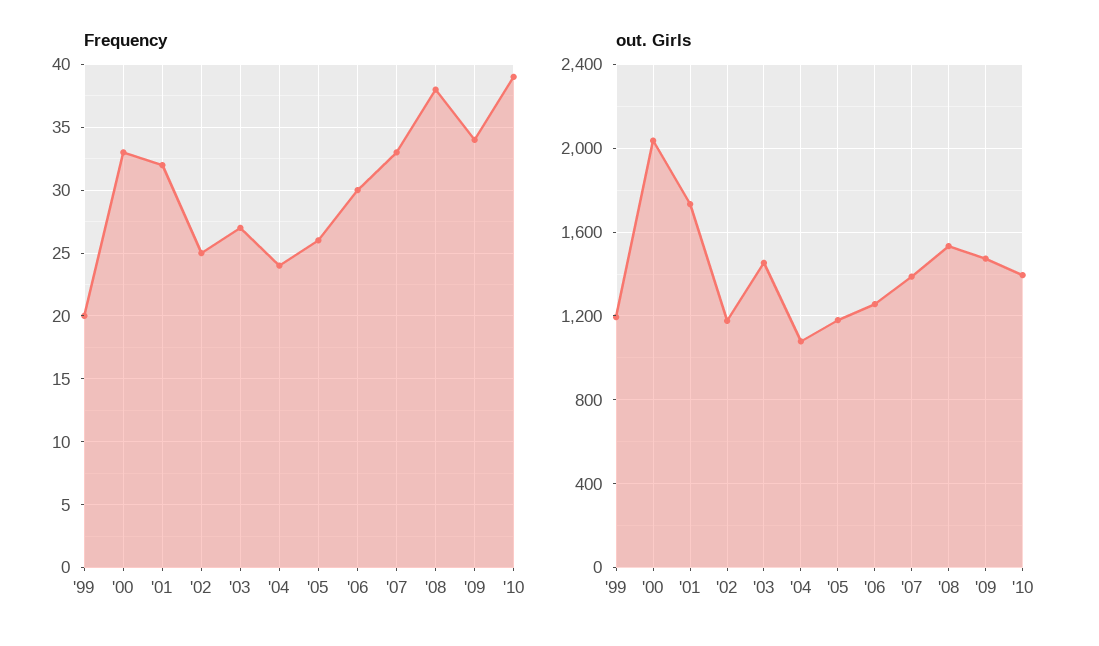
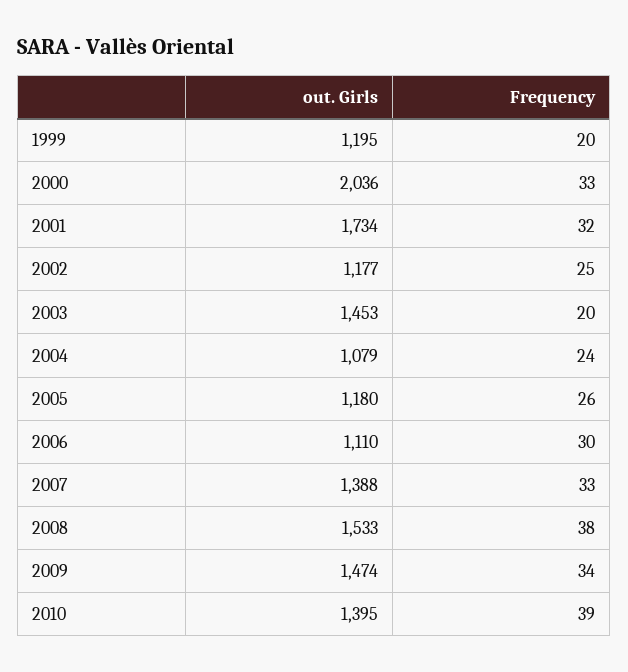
  {
    "Frequency": {
      "'99": 20,
      "'00": 33,
      "'01": 32,
      "'02": 25,
-     "'03": 27,
+     "'03": 20,
      "'04": 24,
      "'05": 26,
      "'06": 30,
      "'07": 33,
      "'08": 38,
      "'09": 34,
      "'10": 39
    },
    "out. Girls": {
      "'99": 1195,
      "'00": 2036,
      "'01": 1734,
      "'02": 1177,
      "'03": 1453,
      "'04": 1079,
      "'05": 1180,
-     "'06": 1250,
+     "'06": 1110,
      "'07": 1388,
      "'08": 1533,
      "'09": 1474,
      "'10": 1395
    }
  }

